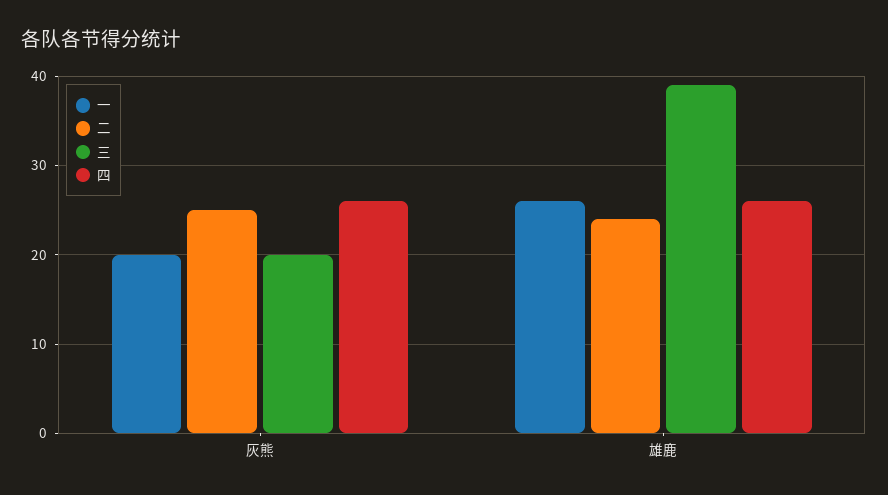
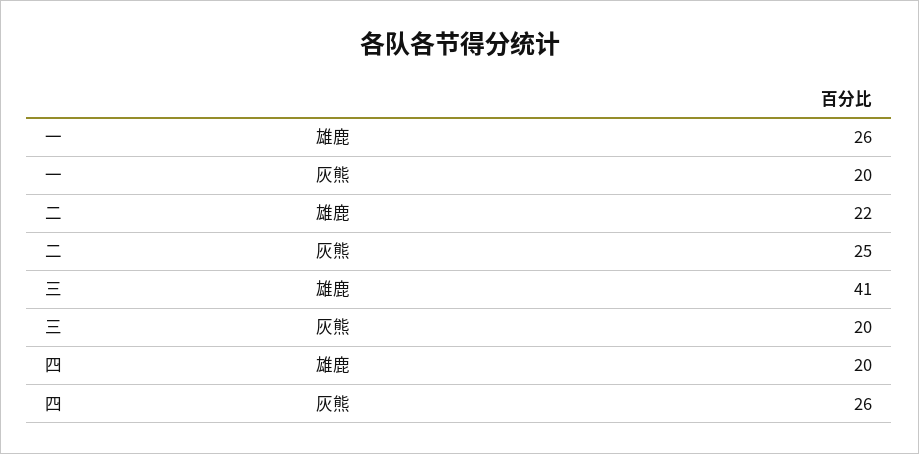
  {
    "一": {
      "灰熊": 20,
      "雄鹿": 26
    },
    "二": {
      "灰熊": 25,
-     "雄鹿": 24
+     "雄鹿": 22
    },
    "三": {
      "灰熊": 20,
-     "雄鹿": 39
+     "雄鹿": 41
    },
    "四": {
      "灰熊": 26,
-     "雄鹿": 26
+     "雄鹿": 20
    }
  }

